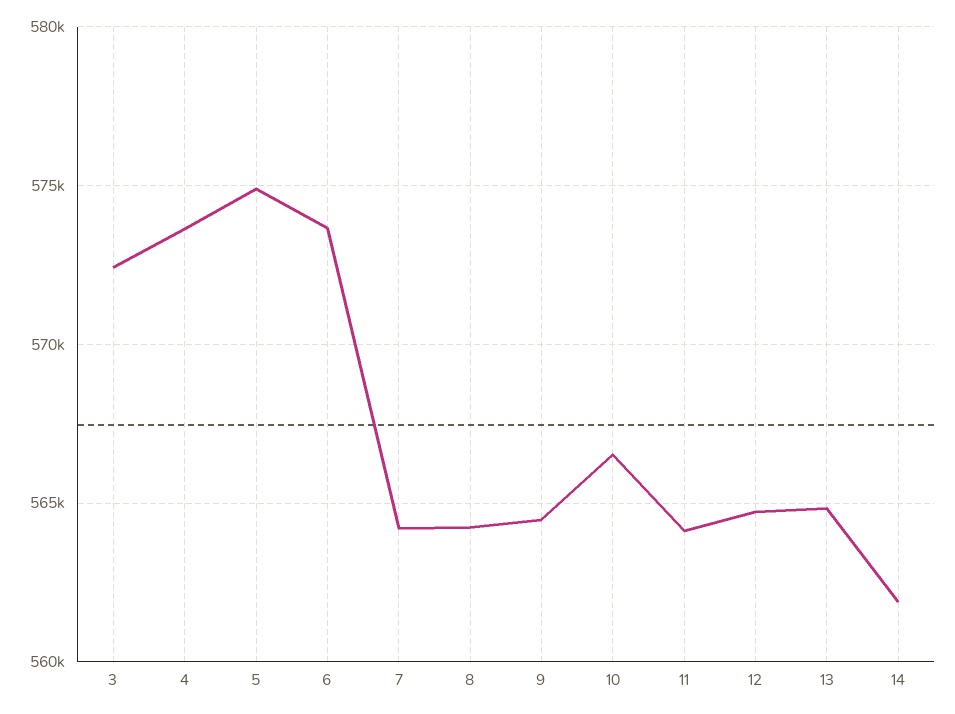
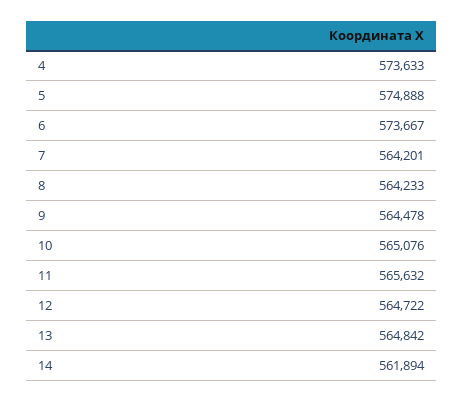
  {
-   "3": 572500,
    "4": 573633,
    "5": 574888,
    "6": 573667,
    "7": 564201,
    "8": 564233,
    "9": 564478,
-   "10": 566500,
+   "10": 565076,
-   "11": 564000,
+   "11": 565632,
    "12": 564722,
    "13": 564842,
    "14": 561894
  }

